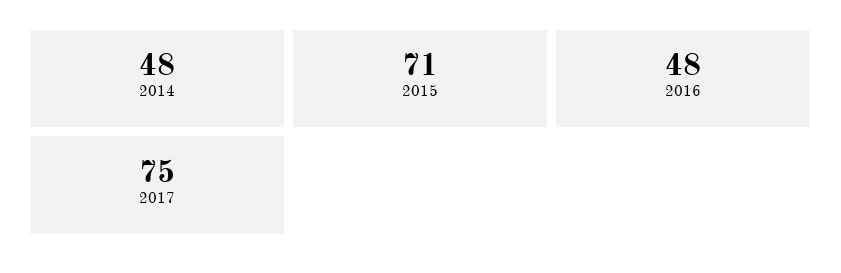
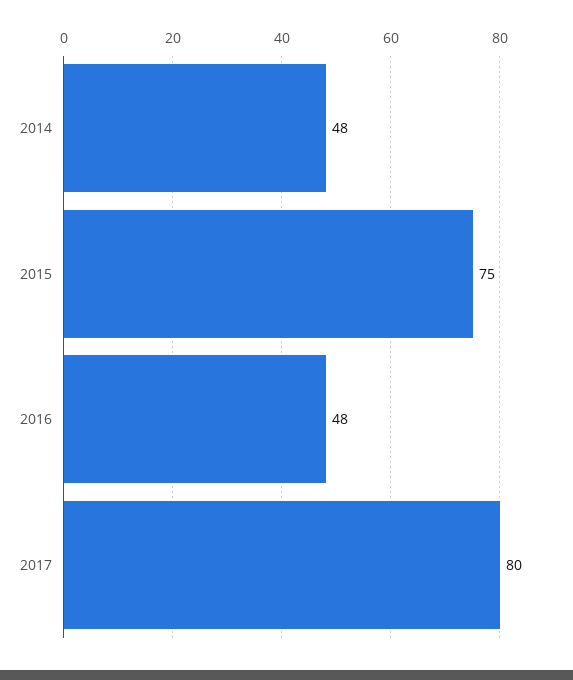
  {
    "2014": 48,
-   "2015": 71,
+   "2015": 75,
    "2016": 48,
-   "2017": 75
+   "2017": 80
  }

